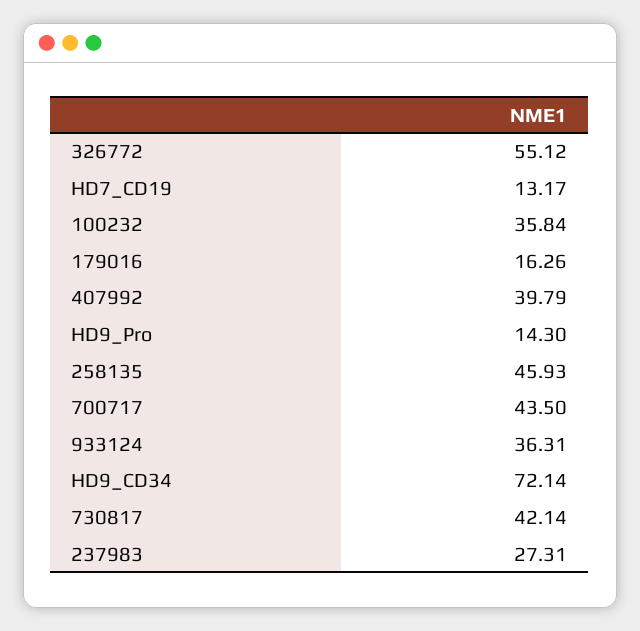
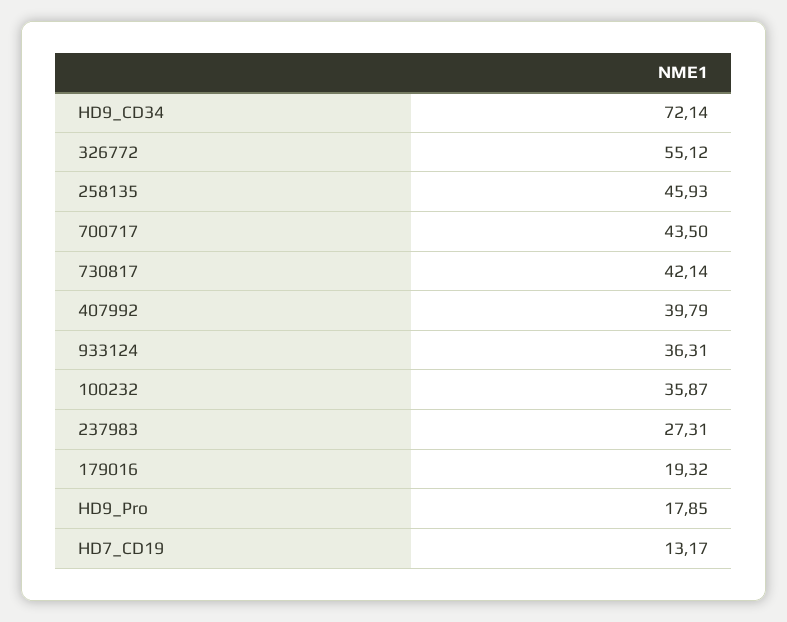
  {
    "326772": 55.12,
    "HD7_CD19": 13.17,
-   "100232": 35.84,
+   "100232": 35.87,
-   "179016": 16.26,
+   "179016": 19.32,
    "407992": 39.79,
-   "HD9_Pro": 14.3,
+   "HD9_Pro": 17.85,
    "258135": 45.93,
    "700717": 43.5,
    "933124": 36.31,
    "HD9_CD34": 72.14,
    "730817": 42.14,
    "237983": 27.31
  }

